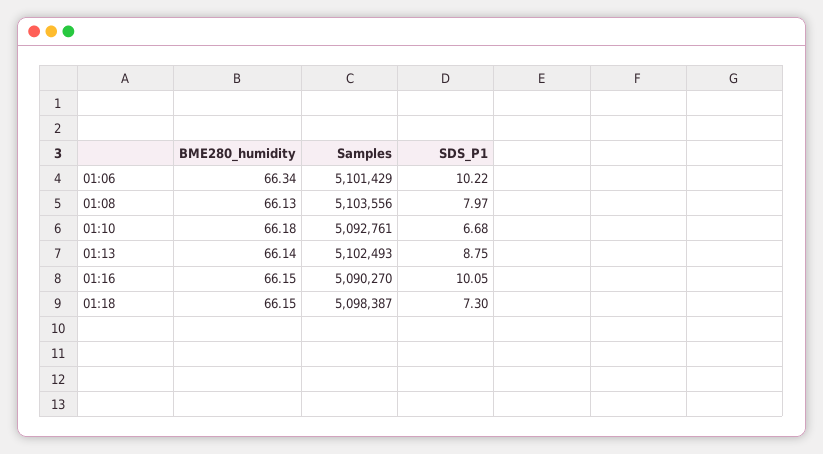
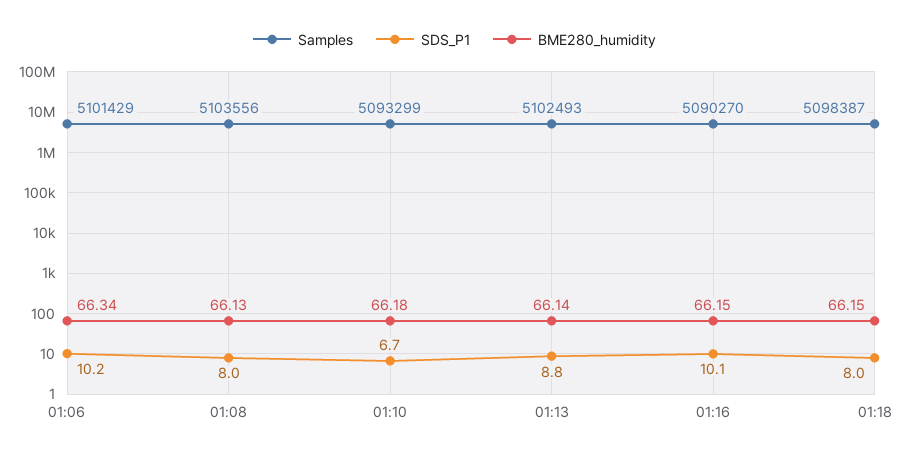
  {
    "BME280_humidity": {
      "01:06": 66.34,
      "01:08": 66.13,
      "01:10": 66.18,
      "01:13": 66.14,
      "01:16": 66.15,
      "01:18": 66.15
    },
    "Samples": {
      "01:06": 5101429,
      "01:08": 5103556,
-     "01:10": 5092761,
+     "01:10": 5093299,
      "01:13": 5102493,
      "01:16": 5090270,
      "01:18": 5098387
    },
    "SDS_P1": {
      "01:06": 10.22,
      "01:08": 7.97,
      "01:10": 6.68,
      "01:13": 8.75,
      "01:16": 10.05,
-     "01:18": 7.3
+     "01:18": 8
    }
  }

